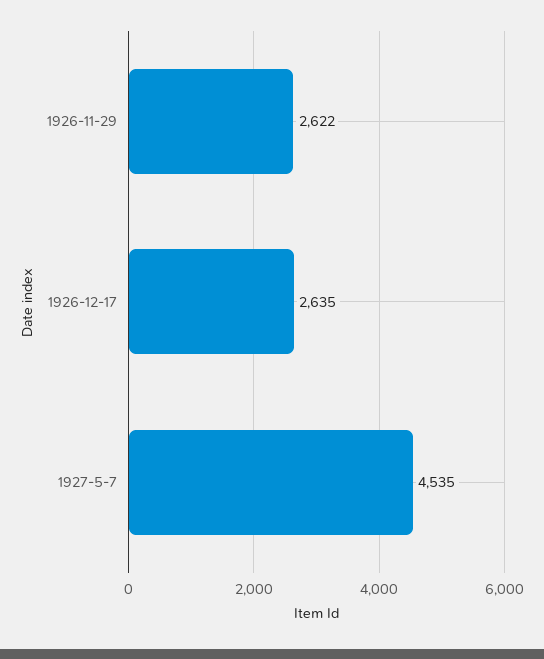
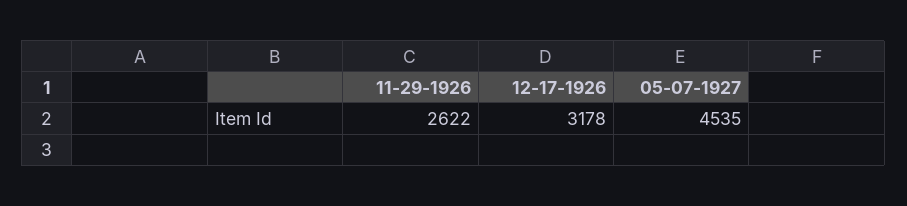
  {
    "1926-11-29": 2622,
-   "1926-12-17": 2635,
+   "1926-12-17": 3178,
    "1927-5-7": 4535
  }

